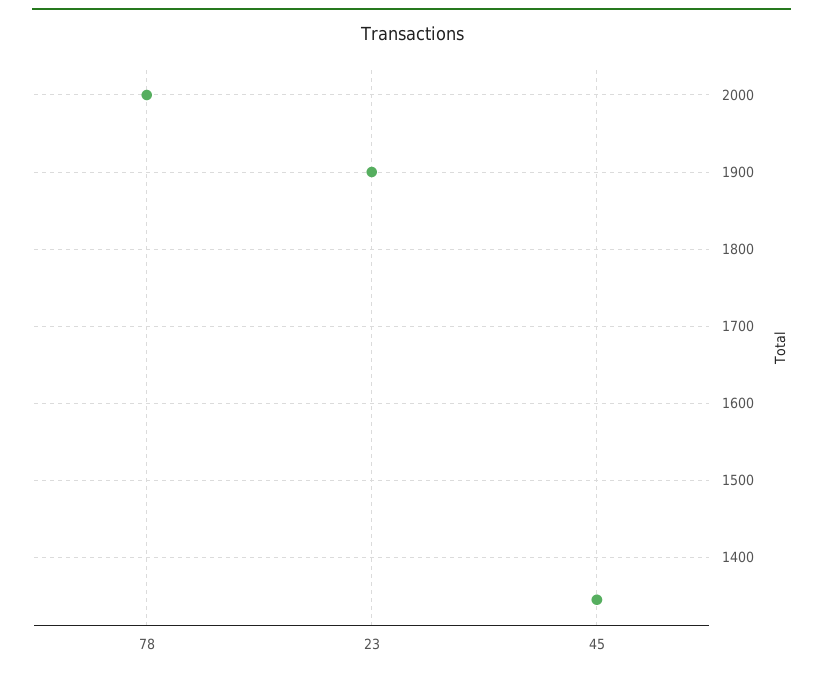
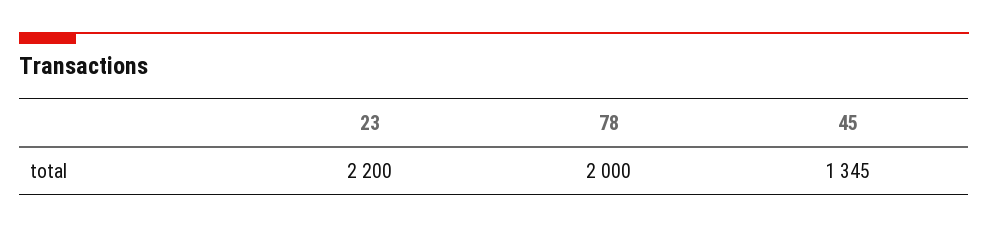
  {
    "78": 2000,
-   "23": 1900,
+   "23": 2200,
    "45": 1345
  }

